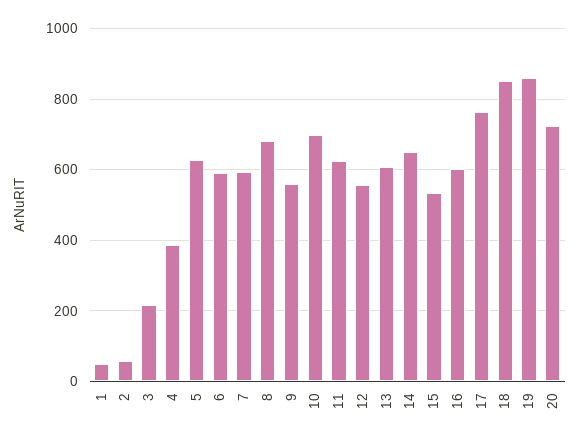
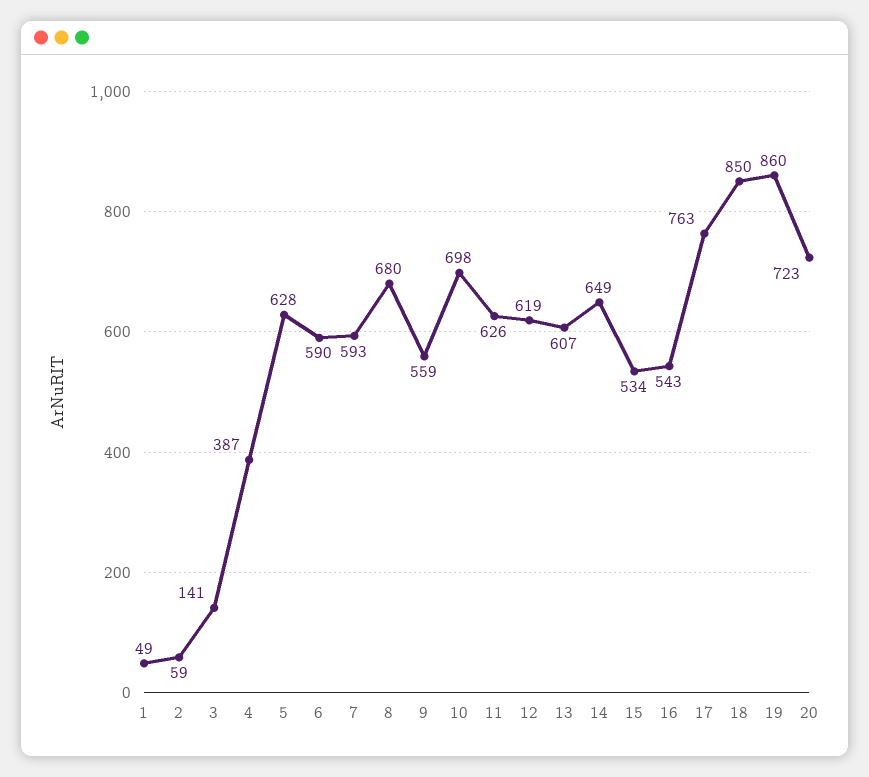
  {
    "1": 49,
    "2": 59,
-   "3": 220,
+   "3": 141,
    "4": 387,
    "5": 628,
    "6": 590,
    "7": 593,
    "8": 680,
    "9": 559,
    "10": 698,
    "11": 626,
-   "12": 560,
+   "12": 619,
    "13": 607,
    "14": 649,
    "15": 534,
-   "16": 600,
+   "16": 543,
    "17": 763,
    "18": 850,
    "19": 860,
    "20": 723
  }

